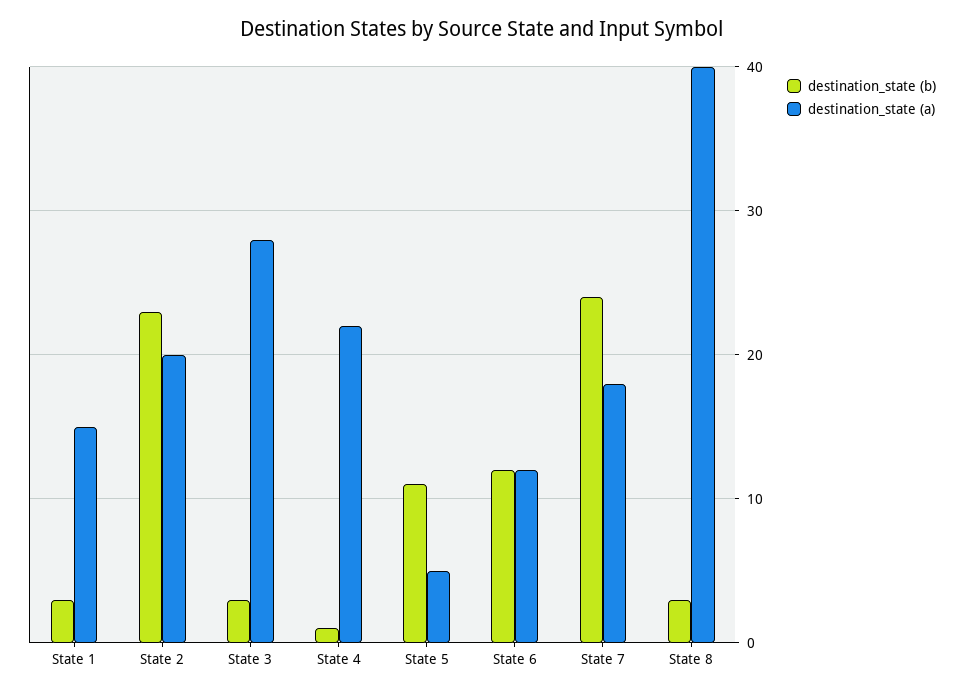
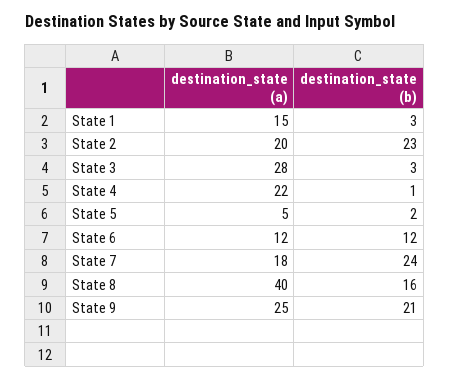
  {
    "destination_state (b)": {
      "State 1": 3,
      "State 2": 23,
      "State 3": 3,
      "State 4": 1,
-     "State 5": 11,
+     "State 5": 2,
      "State 6": 12,
      "State 7": 24,
-     "State 8": 3
+     "State 8": 16,
+     "State 9": 21
    },
    "destination_state (a)": {
      "State 1": 15,
      "State 2": 20,
      "State 3": 28,
      "State 4": 22,
      "State 5": 5,
      "State 6": 12,
      "State 7": 18,
-     "State 8": 40
+     "State 8": 40,
+     "State 9": 25
    }
  }

